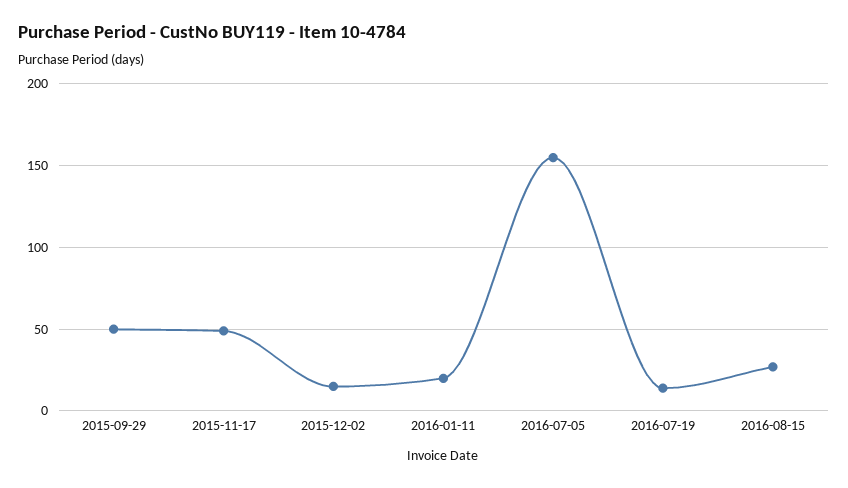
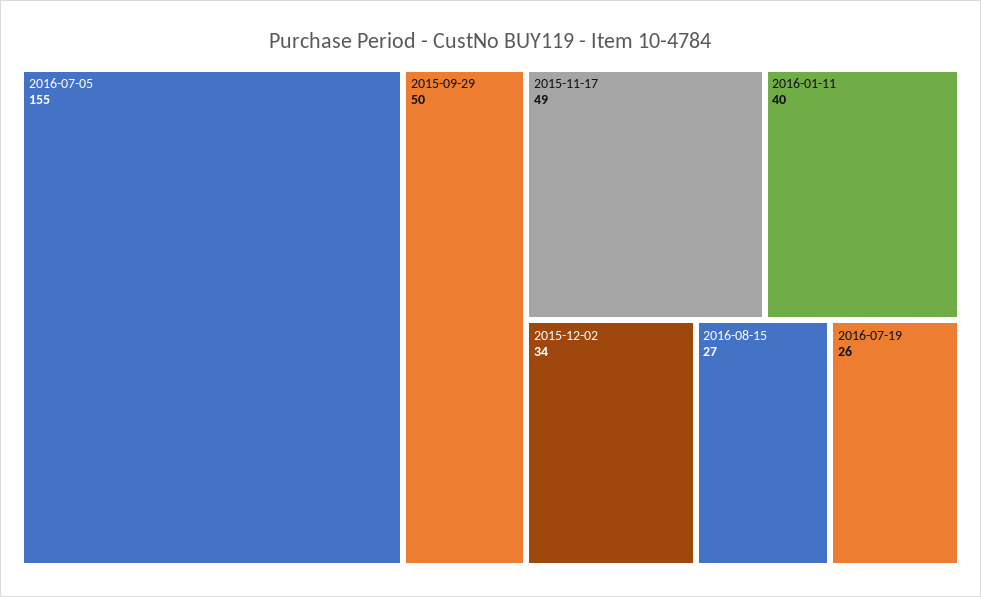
  {
    "2015-09-29": 50,
    "2015-11-17": 49,
-   "2015-12-02": 15,
+   "2015-12-02": 34,
-   "2016-01-11": 20,
+   "2016-01-11": 40,
    "2016-07-05": 155,
-   "2016-07-19": 15,
+   "2016-07-19": 26,
    "2016-08-15": 27
  }

